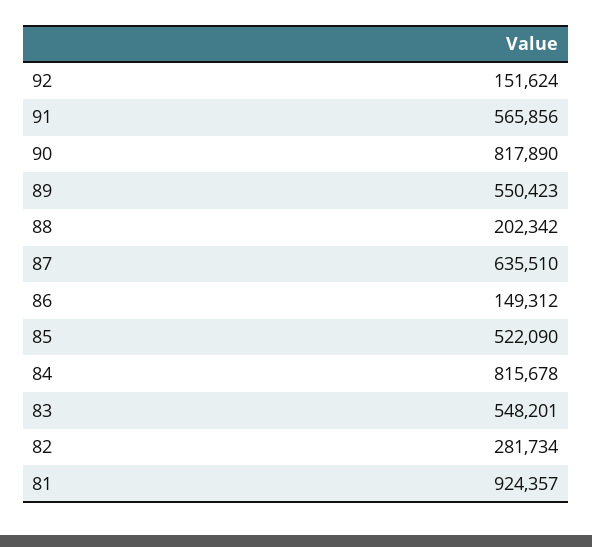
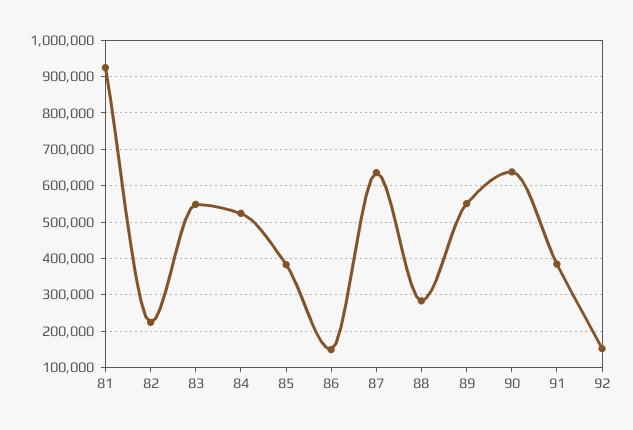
  {
    "92": 151624,
-   "91": 565856,
+   "91": 380000,
-   "90": 817890,
+   "90": 640000,
    "89": 550423,
-   "88": 202342,
+   "88": 280000,
    "87": 635510,
    "86": 149312,
-   "85": 522090,
+   "85": 380000,
-   "84": 815678,
+   "84": 520000,
    "83": 548201,
-   "82": 281734,
+   "82": 220000,
    "81": 924357
  }

